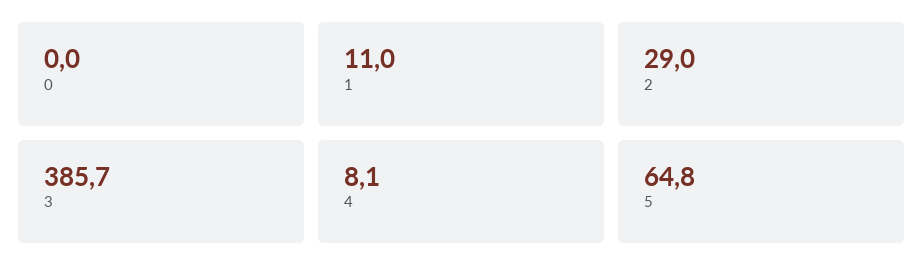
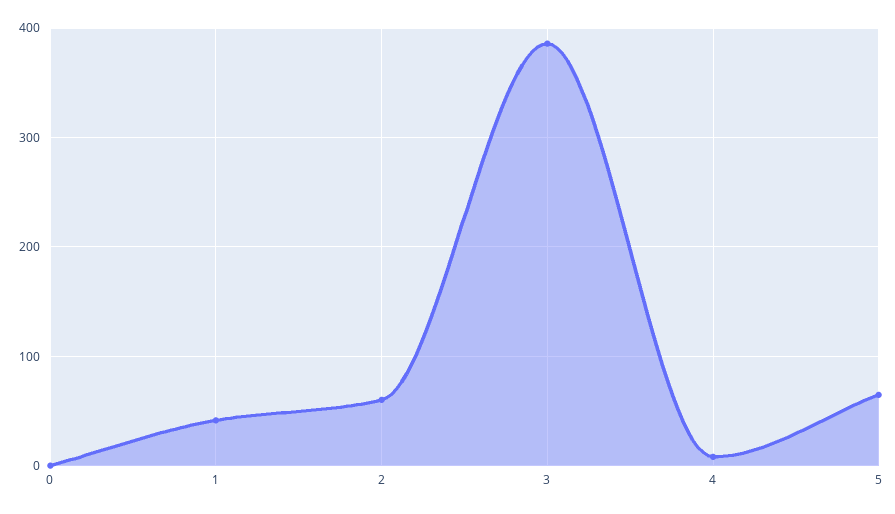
  {
    "0": 0,
-   "1": 11,
+   "1": 40,
-   "2": 29,
+   "2": 60,
    "3": 385.7,
    "4": 8.1,
    "5": 64.8
  }

